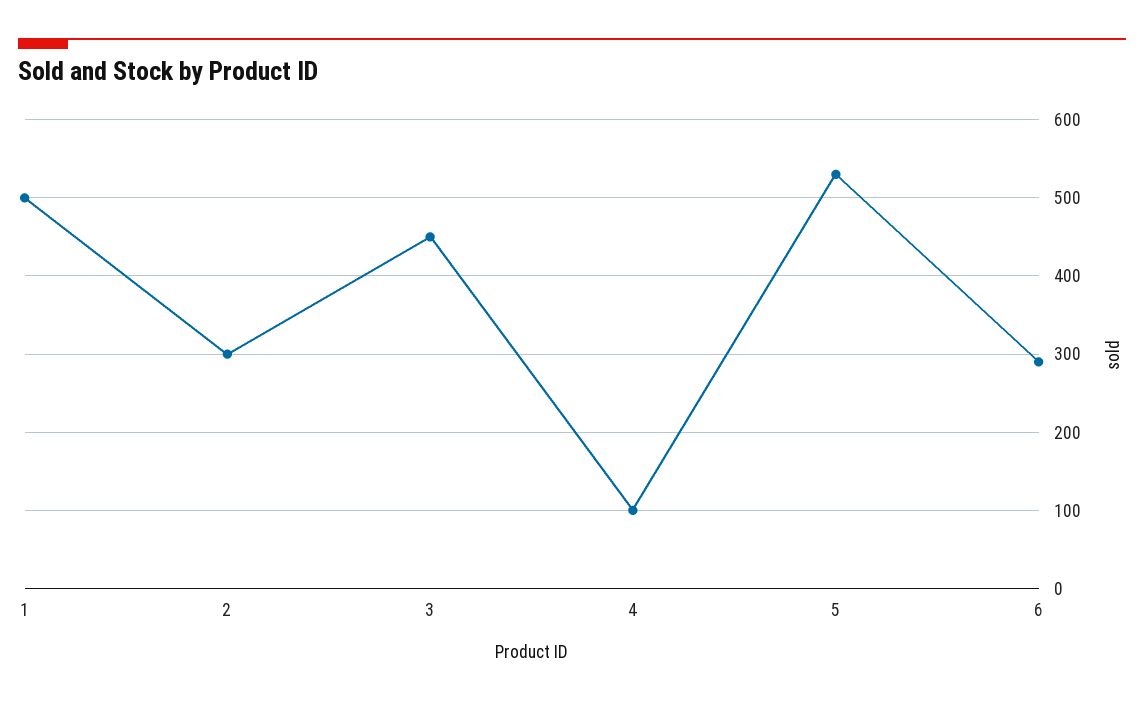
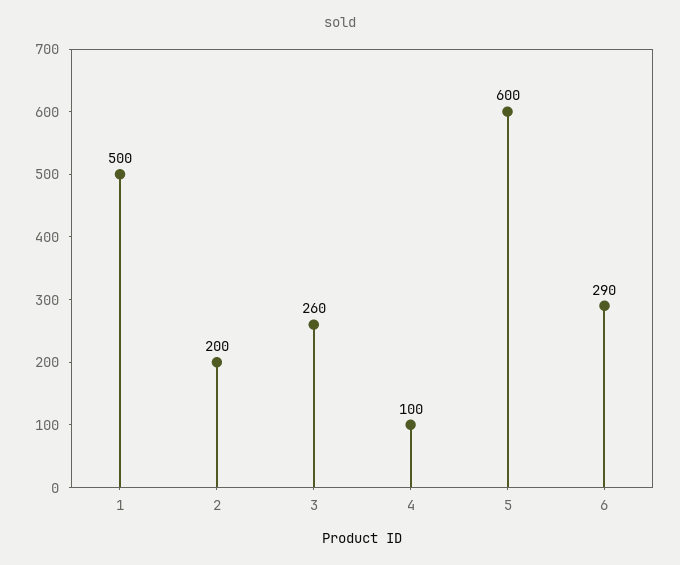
  {
    "1": 500,
-   "2": 300,
+   "2": 200,
-   "3": 450,
+   "3": 260,
    "4": 100,
-   "5": 530,
+   "5": 600,
    "6": 290
  }

